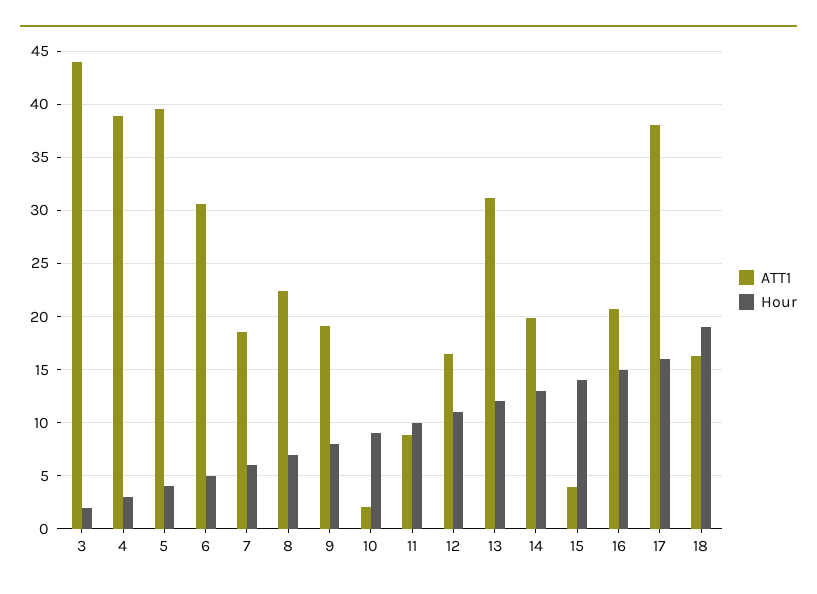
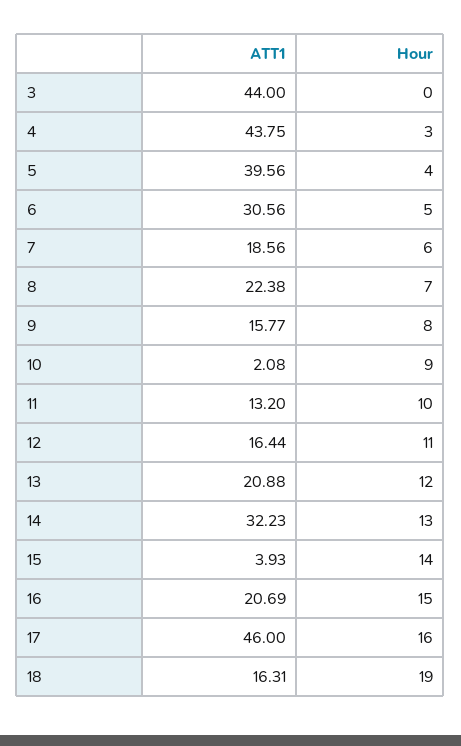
  {
    "ATT1": {
      "3": 44,
-     "4": 39,
+     "4": 43.75,
      "5": 39.56,
      "6": 30.56,
      "7": 18.56,
      "8": 22.38,
-     "9": 19,
+     "9": 15.77,
      "10": 2.08,
-     "11": 9,
+     "11": 13.2,
      "12": 16.44,
-     "13": 31,
+     "13": 20.88,
-     "14": 20,
+     "14": 32.23,
      "15": 3.93,
      "16": 20.69,
-     "17": 38,
+     "17": 46,
      "18": 16.31
    },
    "Hour": {
-     "3": 2,
+     "3": 0,
      "4": 3,
      "5": 4,
      "6": 5,
      "7": 6,
      "8": 7,
      "9": 8,
      "10": 9,
      "11": 10,
      "12": 11,
      "13": 12,
      "14": 13,
      "15": 14,
      "16": 15,
      "17": 16,
      "18": 19
    }
  }

